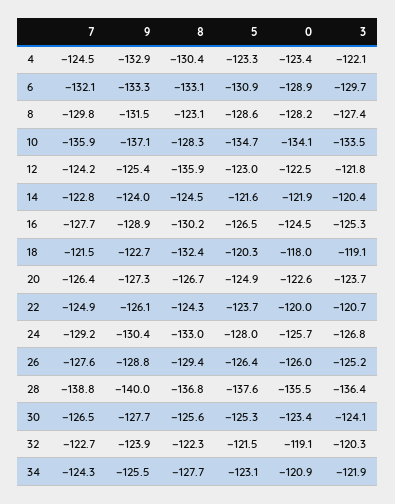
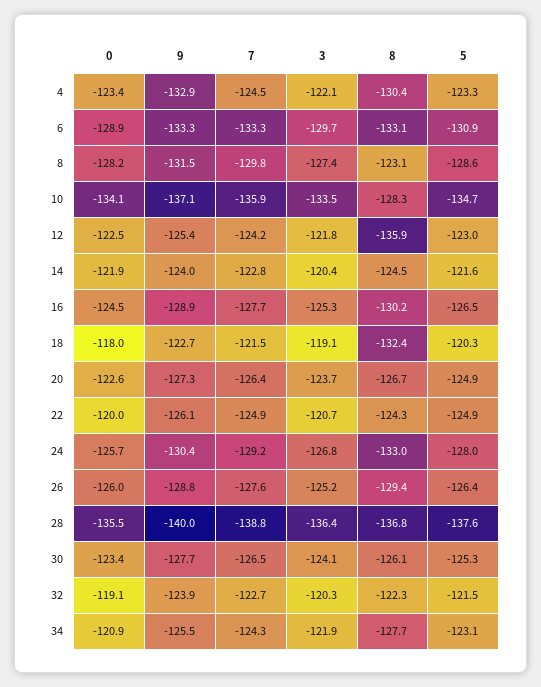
  {
    "7": {
      "4": -124.5,
-     "6": -132.1,
+     "6": -133.3,
      "8": -129.8,
      "10": -135.9,
      "12": -124.2,
      "14": -122.8,
      "16": -127.7,
      "18": -121.5,
      "20": -126.4,
      "22": -124.9,
      "24": -129.2,
      "26": -127.6,
      "28": -138.8,
      "30": -126.5,
      "32": -122.7,
      "34": -124.3
    },
    "9": {
      "4": -132.9,
      "6": -133.3,
      "8": -131.5,
      "10": -137.1,
      "12": -125.4,
      "14": -124,
      "16": -128.9,
      "18": -122.7,
      "20": -127.3,
      "22": -126.1,
      "24": -130.4,
      "26": -128.8,
      "28": -140,
      "30": -127.7,
      "32": -123.9,
      "34": -125.5
    },
    "8": {
      "4": -130.4,
      "6": -133.1,
      "8": -123.1,
      "10": -128.3,
      "12": -135.9,
      "14": -124.5,
      "16": -130.2,
      "18": -132.4,
      "20": -126.7,
      "22": -124.3,
      "24": -133,
      "26": -129.4,
      "28": -136.8,
-     "30": -125.6,
+     "30": -126.1,
      "32": -122.3,
      "34": -127.7
    },
    "5": {
      "4": -123.3,
      "6": -130.9,
      "8": -128.6,
      "10": -134.7,
      "12": -123,
      "14": -121.6,
      "16": -126.5,
      "18": -120.3,
      "20": -124.9,
-     "22": -123.7,
+     "22": -124.9,
      "24": -128,
      "26": -126.4,
      "28": -137.6,
      "30": -125.3,
      "32": -121.5,
      "34": -123.1
    },
    "0": {
      "4": -123.4,
      "6": -128.9,
      "8": -128.2,
      "10": -134.1,
      "12": -122.5,
      "14": -121.9,
      "16": -124.5,
      "18": -118,
      "20": -122.6,
      "22": -120,
      "24": -125.7,
      "26": -126,
      "28": -135.5,
      "30": -123.4,
      "32": -119.1,
      "34": -120.9
    },
    "3": {
      "4": -122.1,
      "6": -129.7,
      "8": -127.4,
      "10": -133.5,
      "12": -121.8,
      "14": -120.4,
      "16": -125.3,
      "18": -119.1,
      "20": -123.7,
      "22": -120.7,
      "24": -126.8,
      "26": -125.2,
      "28": -136.4,
      "30": -124.1,
      "32": -120.3,
      "34": -121.9
    }
  }

